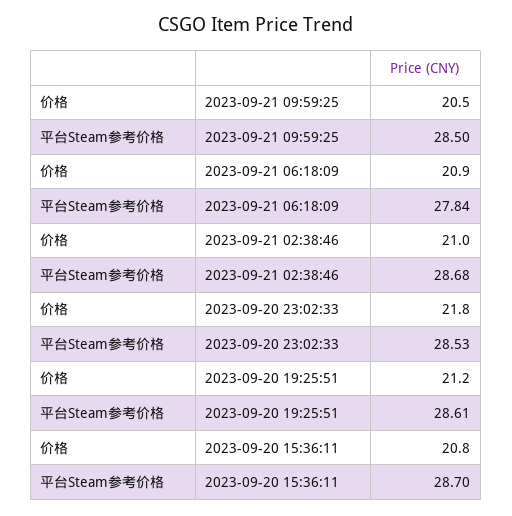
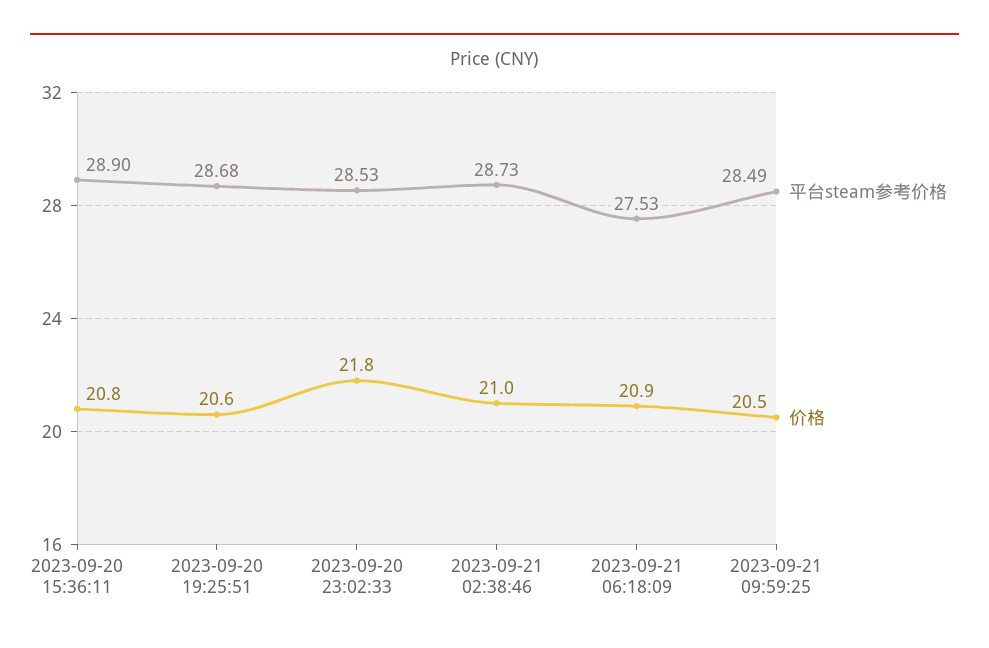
  {
    "价格": {
      "2023-09-21 09:59:25": 20.5,
      "2023-09-21 06:18:09": 20.9,
      "2023-09-21 02:38:46": 21,
      "2023-09-20 23:02:33": 21.8,
-     "2023-09-20 19:25:51": 21.2,
+     "2023-09-20 19:25:51": 20.6,
      "2023-09-20 15:36:11": 20.8
    },
    "平台Steam参考价格": {
-     "2023-09-21 09:59:25": 28.5,
+     "2023-09-21 09:59:25": 28.49,
-     "2023-09-21 06:18:09": 27.84,
+     "2023-09-21 06:18:09": 27.53,
-     "2023-09-21 02:38:46": 28.68,
+     "2023-09-21 02:38:46": 28.73,
      "2023-09-20 23:02:33": 28.53,
-     "2023-09-20 19:25:51": 28.61,
+     "2023-09-20 19:25:51": 28.68,
-     "2023-09-20 15:36:11": 28.7
+     "2023-09-20 15:36:11": 28.9
    }
  }

